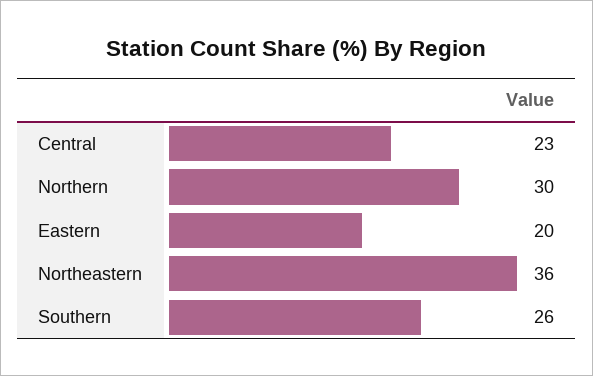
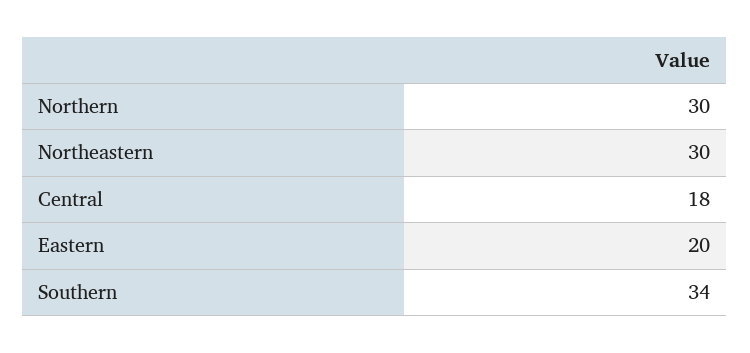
  {
-   "Central": 23,
+   "Central": 18,
    "Northern": 30,
    "Eastern": 20,
-   "Northeastern": 36,
+   "Northeastern": 30,
-   "Southern": 26
+   "Southern": 34
  }

